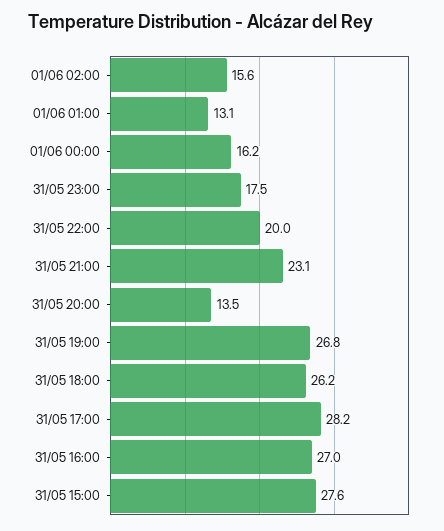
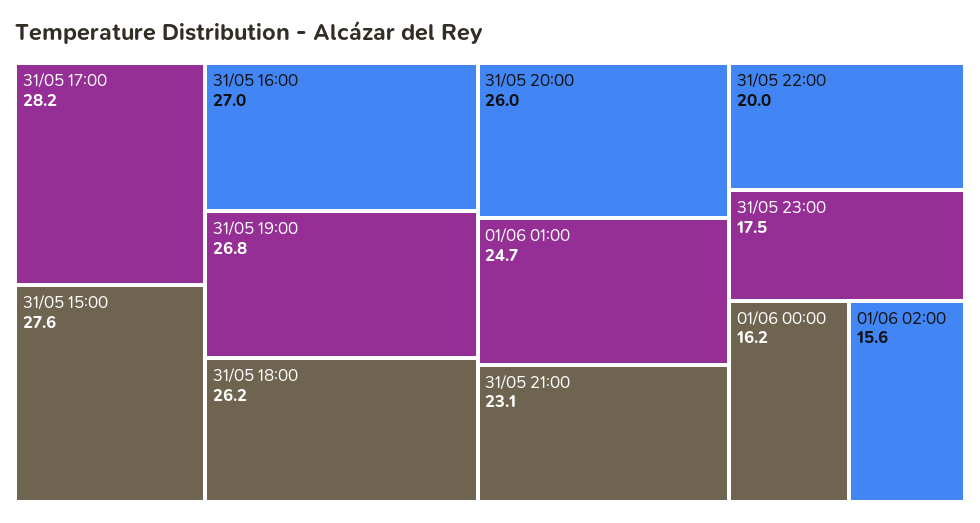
  {
    "01/06 02:00": 15.6,
-   "01/06 01:00": 13.1,
+   "01/06 01:00": 24.7,
    "01/06 00:00": 16.2,
    "31/05 23:00": 17.5,
    "31/05 22:00": 20,
    "31/05 21:00": 23.1,
-   "31/05 20:00": 13.5,
+   "31/05 20:00": 26,
    "31/05 19:00": 26.8,
    "31/05 18:00": 26.2,
    "31/05 17:00": 28.2,
    "31/05 16:00": 27,
    "31/05 15:00": 27.6
  }

